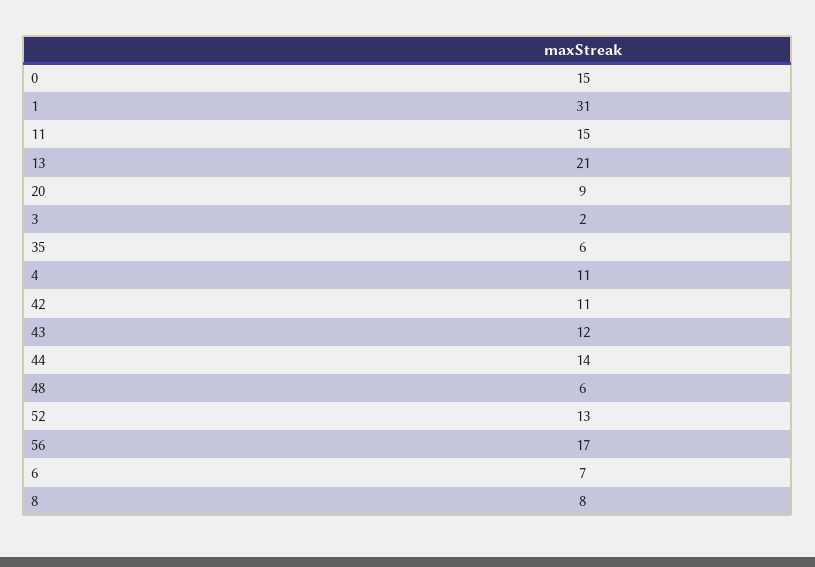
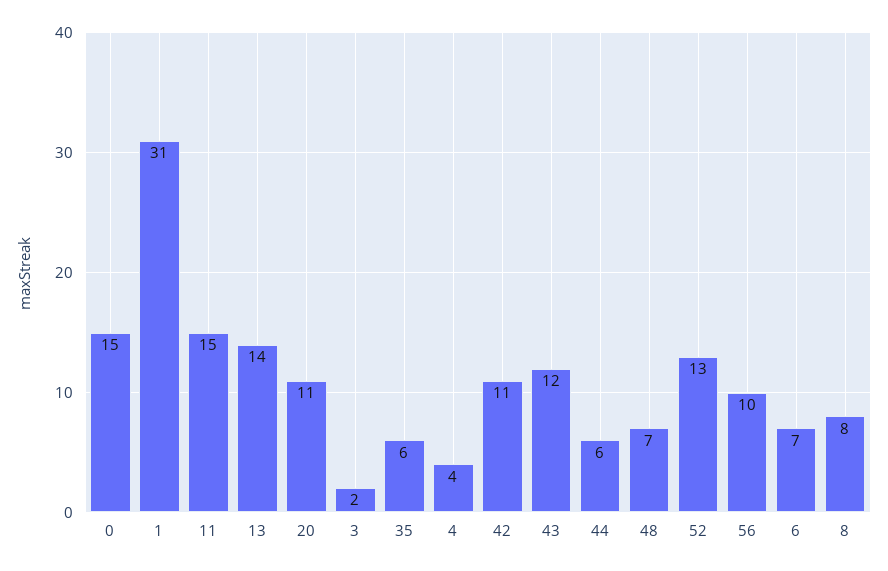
  {
    "0": 15,
    "1": 31,
    "11": 15,
-   "13": 21,
+   "13": 14,
-   "20": 9,
+   "20": 11,
    "3": 2,
    "35": 6,
-   "4": 11,
+   "4": 4,
    "42": 11,
    "43": 12,
-   "44": 14,
+   "44": 6,
-   "48": 6,
+   "48": 7,
    "52": 13,
-   "56": 17,
+   "56": 10,
    "6": 7,
    "8": 8
  }

